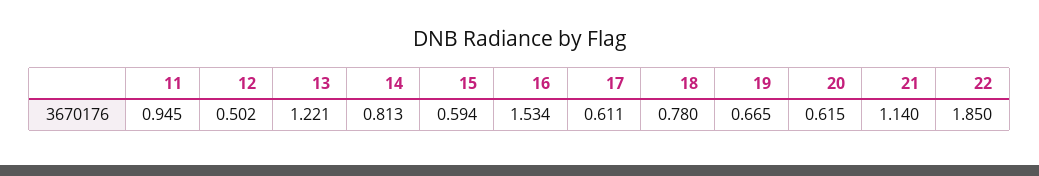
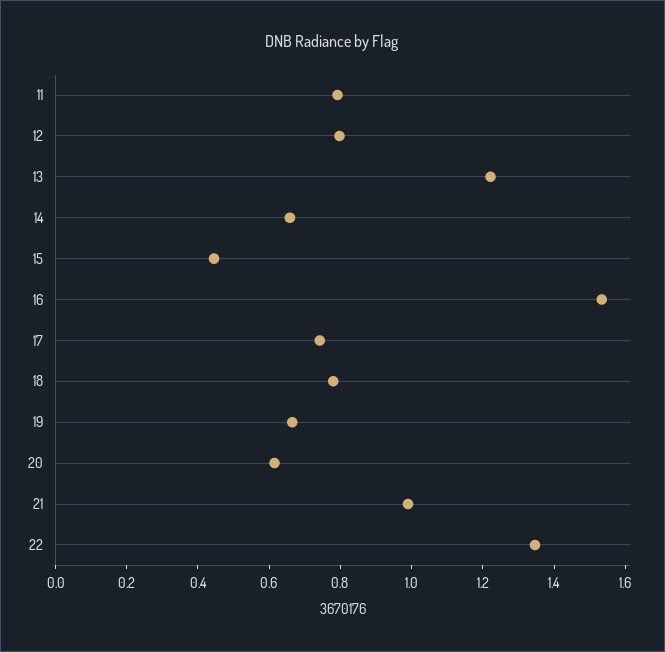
  {
-   "11": 0.945,
+   "11": 0.8,
-   "12": 0.502,
+   "12": 0.8,
    "13": 1.221,
-   "14": 0.813,
+   "14": 0.65,
-   "15": 0.594,
+   "15": 0.45,
    "16": 1.534,
-   "17": 0.611,
+   "17": 0.75,
    "18": 0.78,
    "19": 0.665,
    "20": 0.615,
-   "21": 1.14,
+   "21": 1,
-   "22": 1.85
+   "22": 1.35
  }

